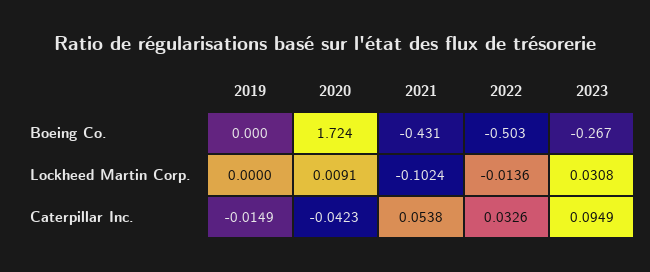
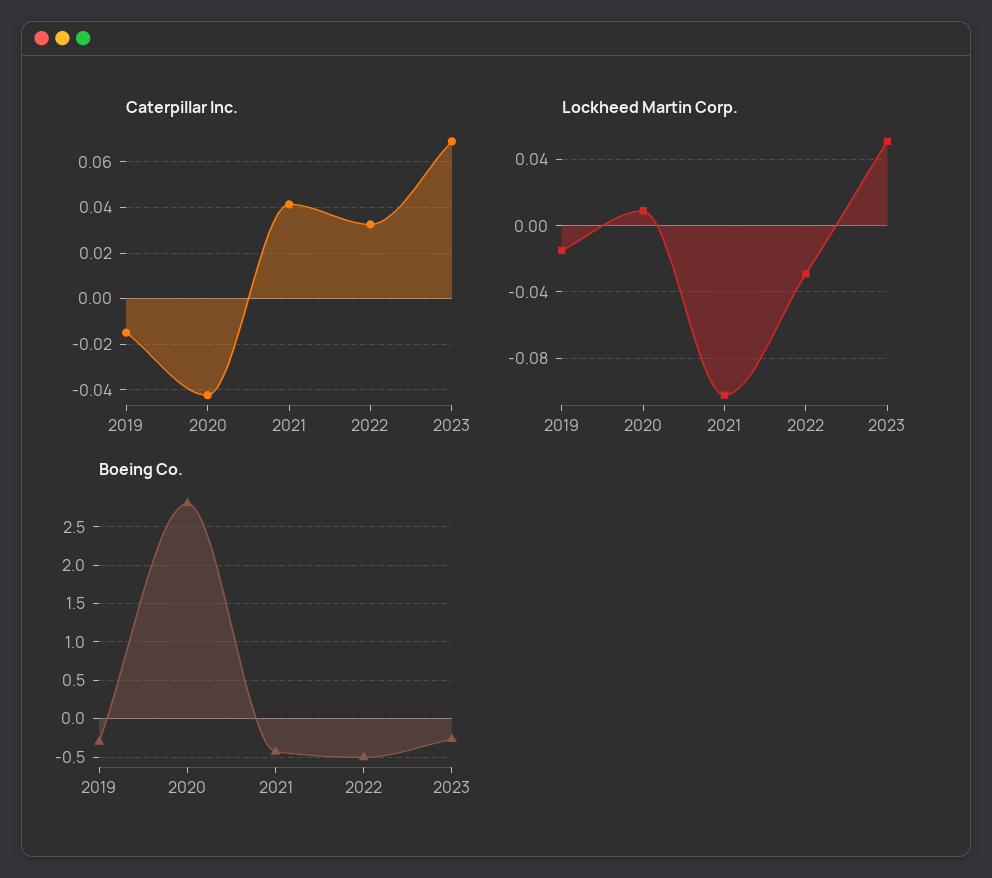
  {
    "Boeing Co.": {
-     "2019": 0,
+     "2019": -0.3,
-     "2020": 1.724,
+     "2020": 2.8,
      "2021": -0.431,
      "2022": -0.503,
      "2023": -0.267
    },
    "Lockheed Martin Corp.": {
-     "2019": 0,
+     "2019": -0.015,
      "2020": 0.0091,
      "2021": -0.1024,
-     "2022": -0.0136,
+     "2022": -0.03,
-     "2023": 0.0308
+     "2023": 0.05
    },
    "Caterpillar Inc.": {
      "2019": -0.0149,
      "2020": -0.0423,
-     "2021": 0.0538,
+     "2021": 0.04,
      "2022": 0.0326,
-     "2023": 0.0949
+     "2023": 0.07
    }
  }

